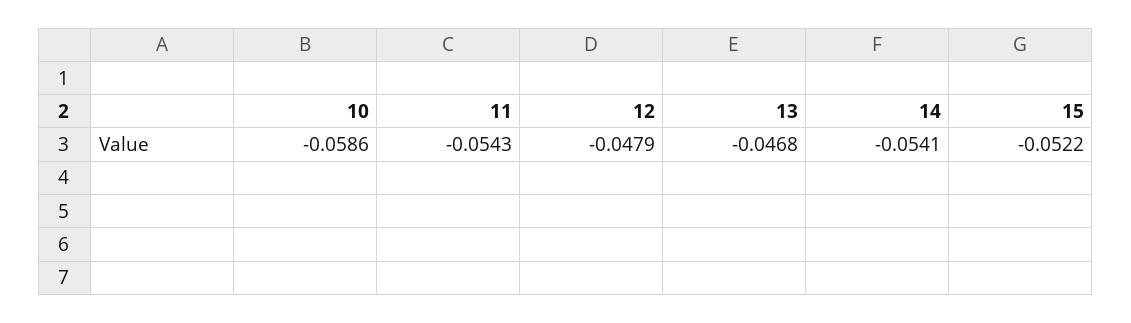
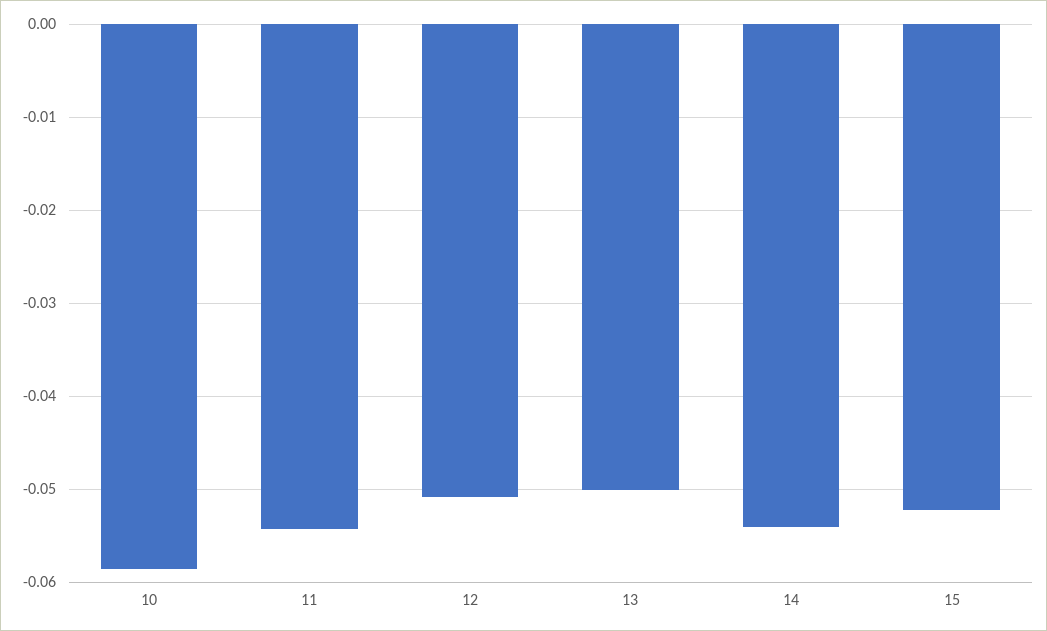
  {
    "10": -0.0586,
    "11": -0.0543,
-   "12": -0.0479,
+   "12": -0.051,
-   "13": -0.0468,
+   "13": -0.05,
    "14": -0.0541,
    "15": -0.0522
  }

